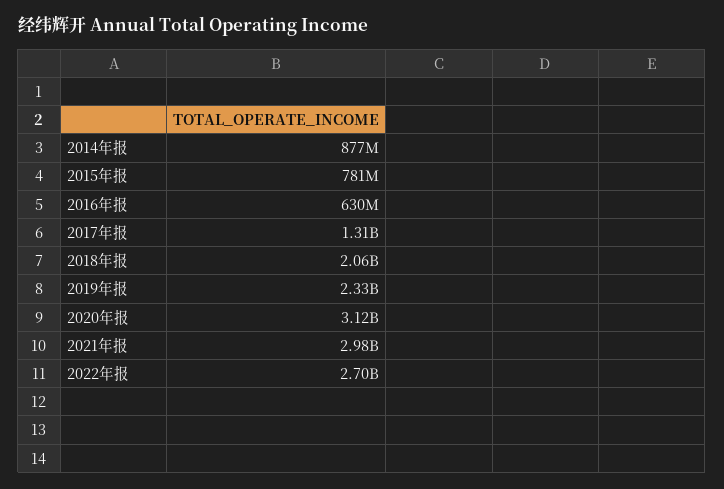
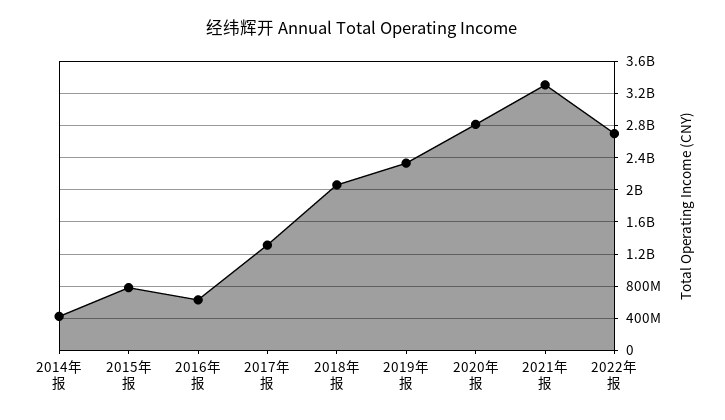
  {
-   "2014年报": 877000000,
+   "2014年报": 400000000,
    "2015年报": 781000000,
    "2016年报": 630000000,
    "2017年报": 1310000000,
    "2018年报": 2060000000,
    "2019年报": 2330000000,
-   "2020年报": 3120000000,
+   "2020年报": 2800000000,
-   "2021年报": 2980000000,
+   "2021年报": 3300000000,
    "2022年报": 2700000000
  }

